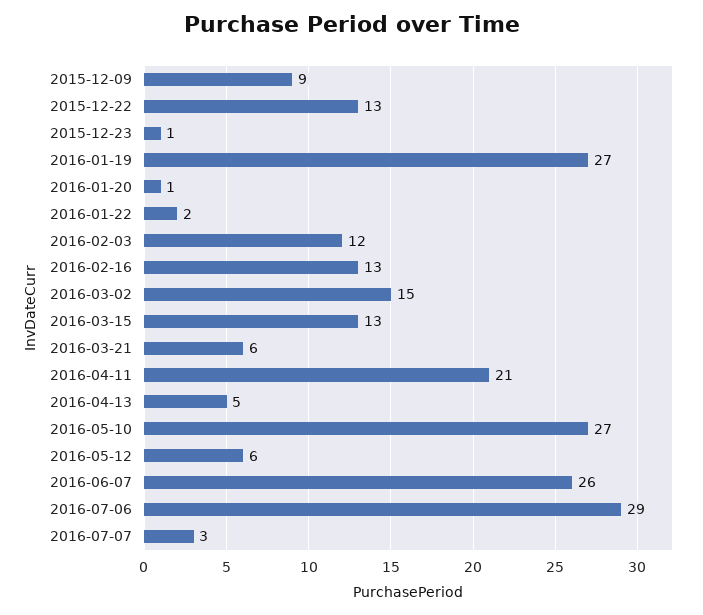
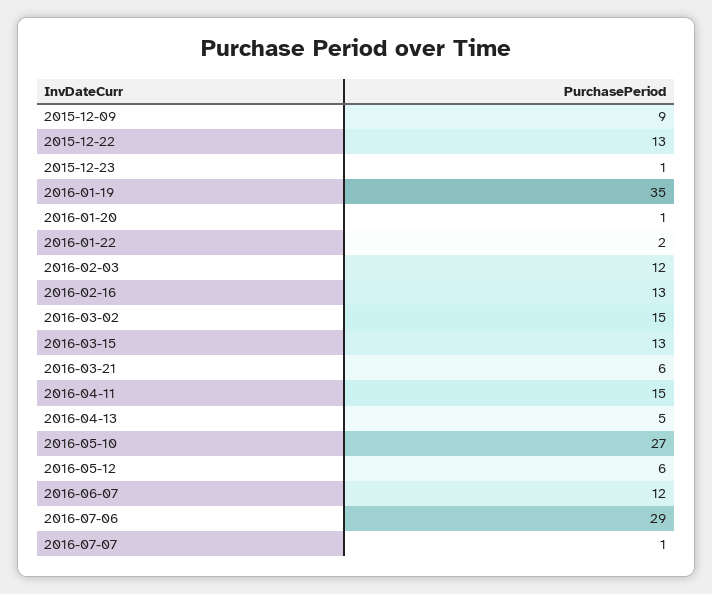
  {
    "2015-12-09": 9,
    "2015-12-22": 13,
    "2015-12-23": 1,
-   "2016-01-19": 27,
+   "2016-01-19": 35,
    "2016-01-20": 1,
    "2016-01-22": 2,
    "2016-02-03": 12,
    "2016-02-16": 13,
    "2016-03-02": 15,
    "2016-03-15": 13,
    "2016-03-21": 6,
-   "2016-04-11": 21,
+   "2016-04-11": 15,
    "2016-04-13": 5,
    "2016-05-10": 27,
    "2016-05-12": 6,
-   "2016-06-07": 26,
+   "2016-06-07": 12,
    "2016-07-06": 29,
-   "2016-07-07": 3
+   "2016-07-07": 1
  }

